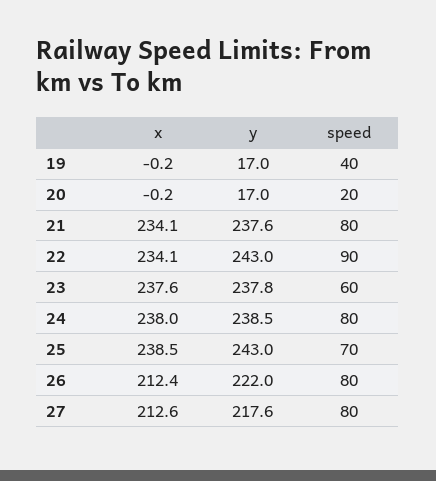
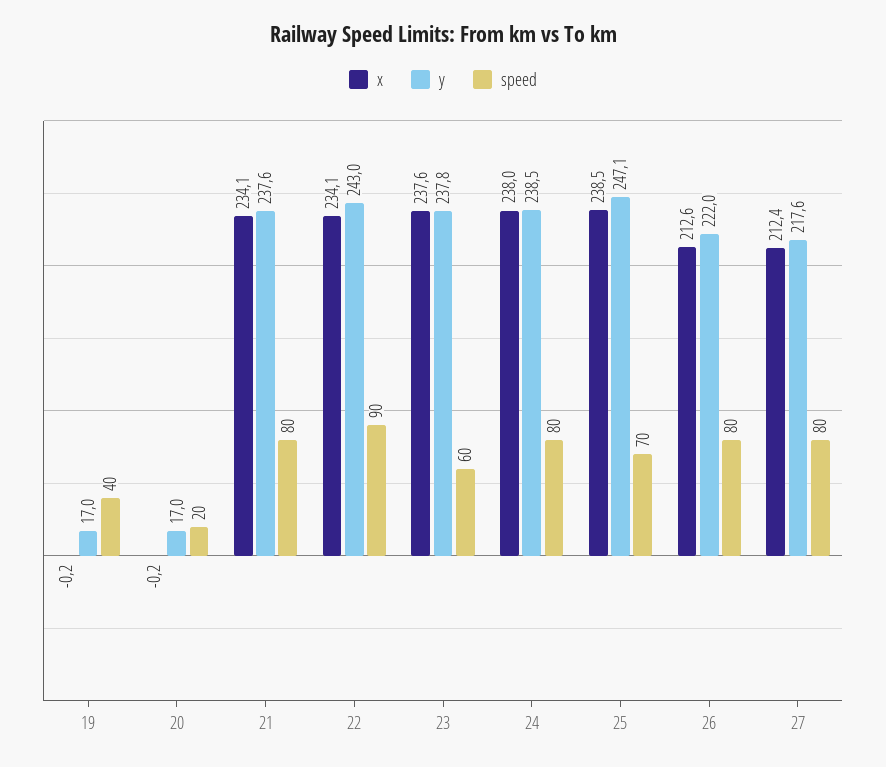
  {
    "x": {
      "19": -0.2,
      "20": -0.2,
      "21": 234.1,
      "22": 234.1,
      "23": 237.6,
      "24": 238,
      "25": 238.5,
-     "26": 212.4,
+     "26": 212.6,
-     "27": 212.6
+     "27": 212.4
    },
    "y": {
      "19": 17,
      "20": 17,
      "21": 237.6,
      "22": 243,
      "23": 237.8,
      "24": 238.5,
-     "25": 243,
+     "25": 247.1,
      "26": 222,
      "27": 217.6
    },
    "speed": {
      "19": 40,
      "20": 20,
      "21": 80,
      "22": 90,
      "23": 60,
      "24": 80,
      "25": 70,
      "26": 80,
      "27": 80
    }
  }

